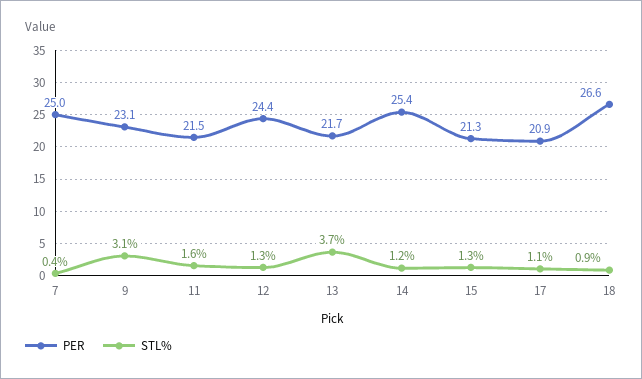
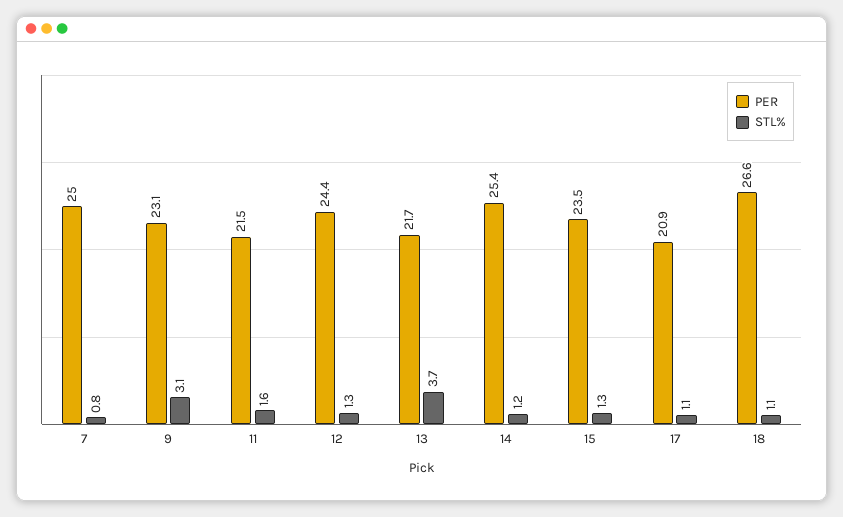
  {
    "PER": {
      "7": 25,
      "9": 23.1,
      "11": 21.5,
      "12": 24.4,
      "13": 21.7,
      "14": 25.4,
-     "15": 21.3,
+     "15": 23.5,
      "17": 20.9,
      "18": 26.6
    },
    "STL%": {
-     "7": 0.4,
+     "7": 0.8,
      "9": 3.1,
      "11": 1.6,
      "12": 1.3,
      "13": 3.7,
      "14": 1.2,
      "15": 1.3,
      "17": 1.1,
-     "18": 0.9
+     "18": 1.1
    }
  }

